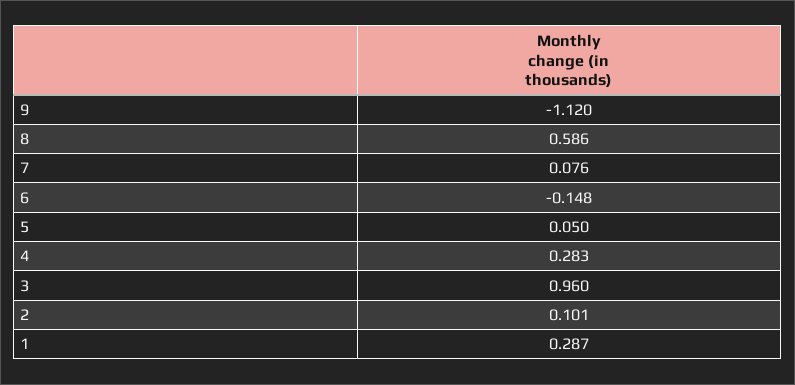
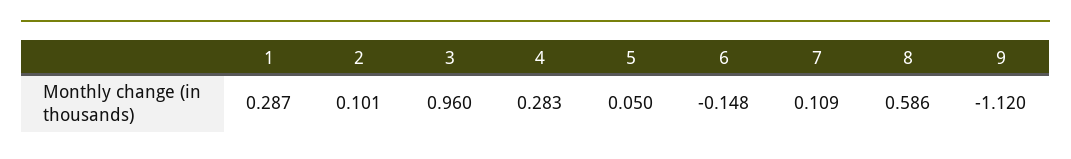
  {
    "9": -1.12,
    "8": 0.586,
-   "7": 0.076,
+   "7": 0.109,
    "6": -0.148,
    "5": 0.05,
    "4": 0.283,
    "3": 0.96,
    "2": 0.101,
    "1": 0.287
  }

